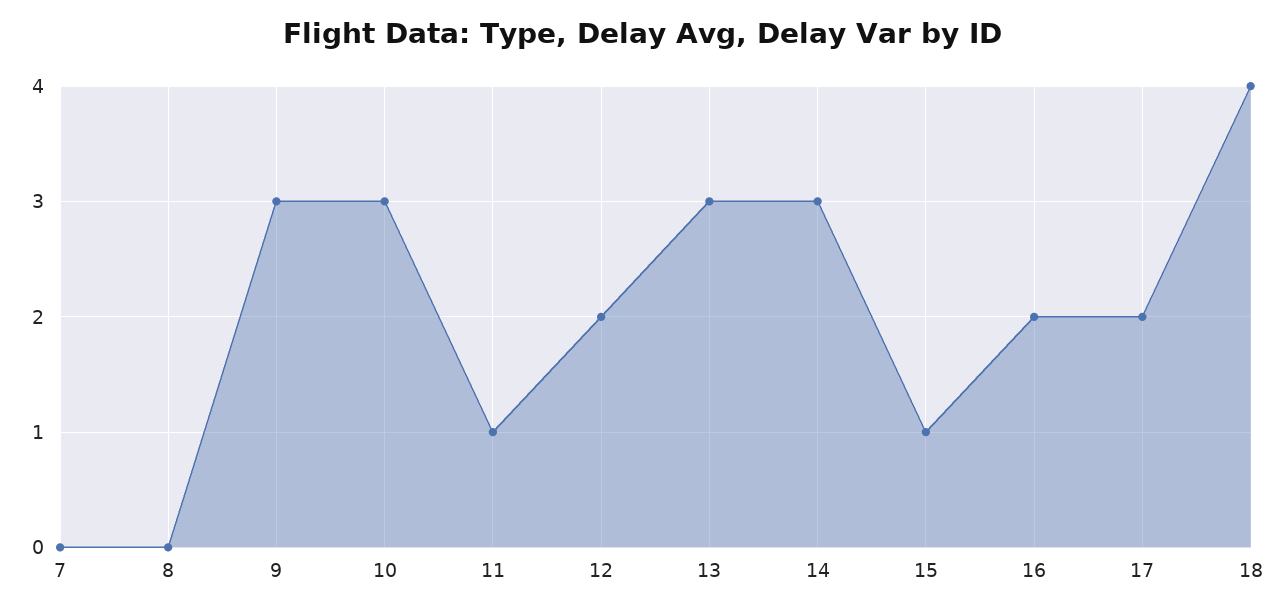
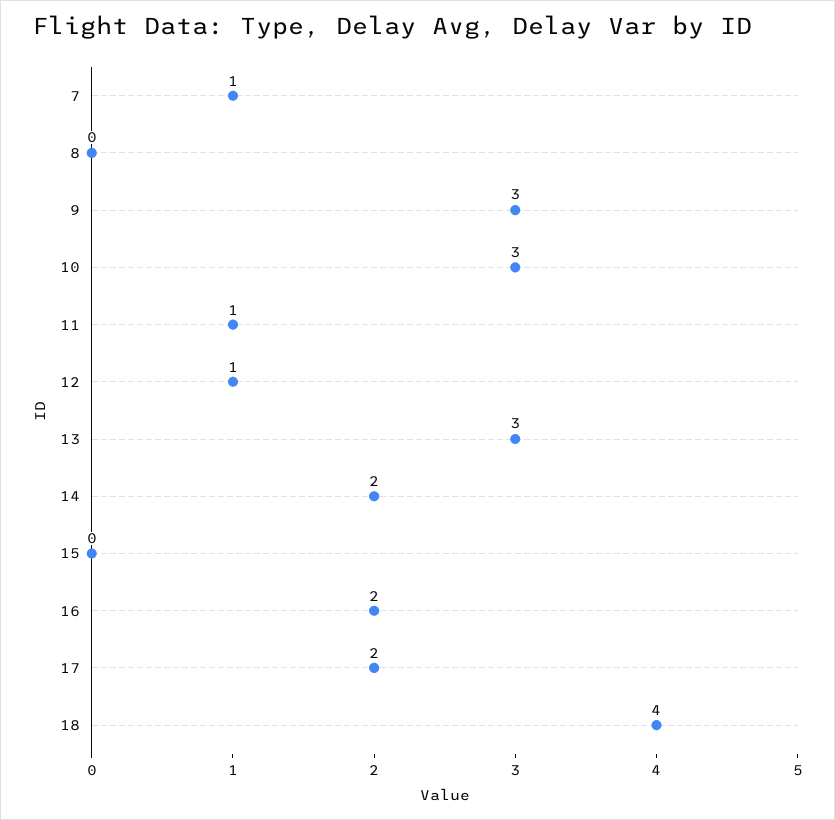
  {
-   "7": 0,
+   "7": 1,
    "8": 0,
    "9": 3,
    "10": 3,
    "11": 1,
-   "12": 2,
+   "12": 1,
    "13": 3,
-   "14": 3,
+   "14": 2,
-   "15": 1,
+   "15": 0,
    "16": 2,
    "17": 2,
    "18": 4
  }

